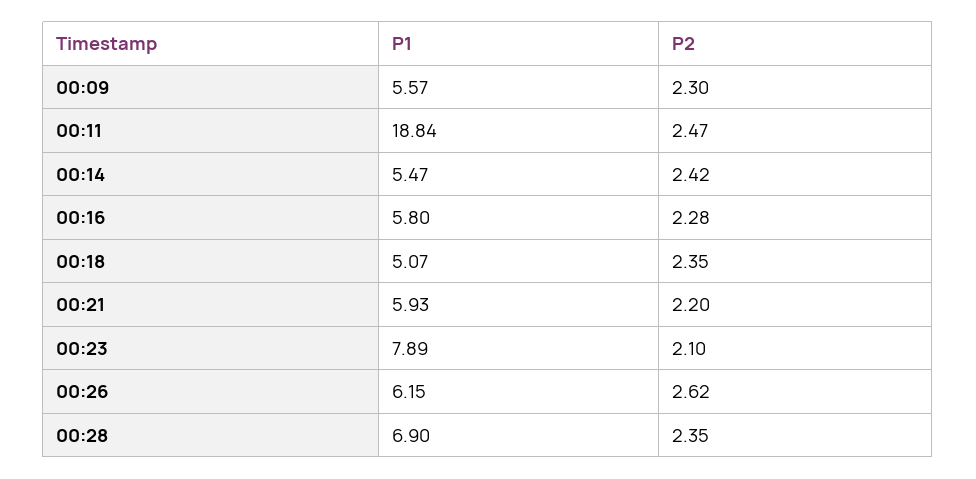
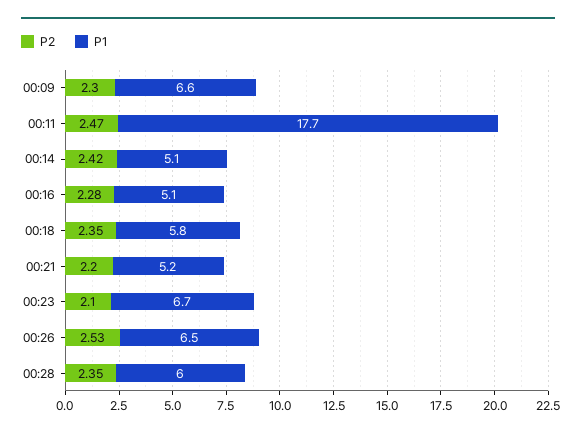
  {
    "P1": {
-     "00:09": 5.57,
+     "00:09": 6.6,
-     "00:11": 18.84,
+     "00:11": 17.7,
-     "00:14": 5.47,
+     "00:14": 5.1,
-     "00:16": 5.8,
+     "00:16": 5.1,
-     "00:18": 5.07,
+     "00:18": 5.8,
-     "00:21": 5.93,
+     "00:21": 5.2,
-     "00:23": 7.89,
+     "00:23": 6.7,
-     "00:26": 6.15,
+     "00:26": 6.5,
-     "00:28": 6.9
+     "00:28": 6
    },
    "P2": {
      "00:09": 2.3,
      "00:11": 2.47,
      "00:14": 2.42,
      "00:16": 2.28,
      "00:18": 2.35,
      "00:21": 2.2,
      "00:23": 2.1,
-     "00:26": 2.62,
+     "00:26": 2.53,
      "00:28": 2.35
    }
  }

